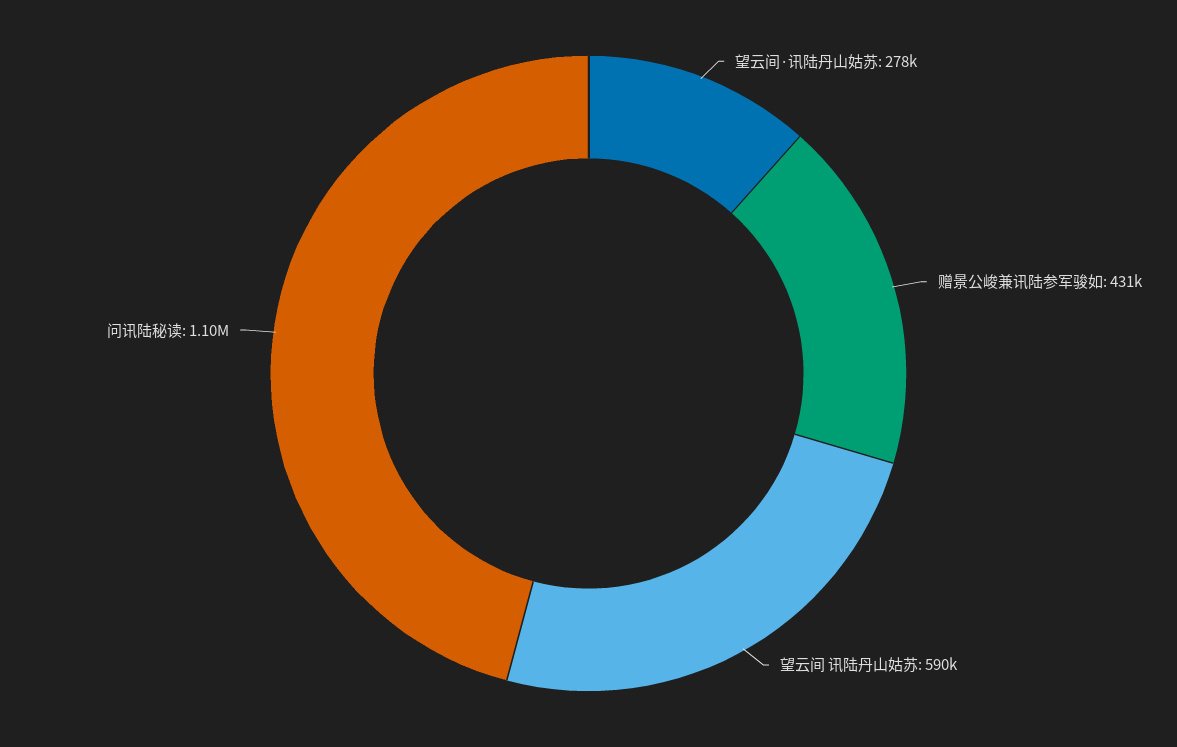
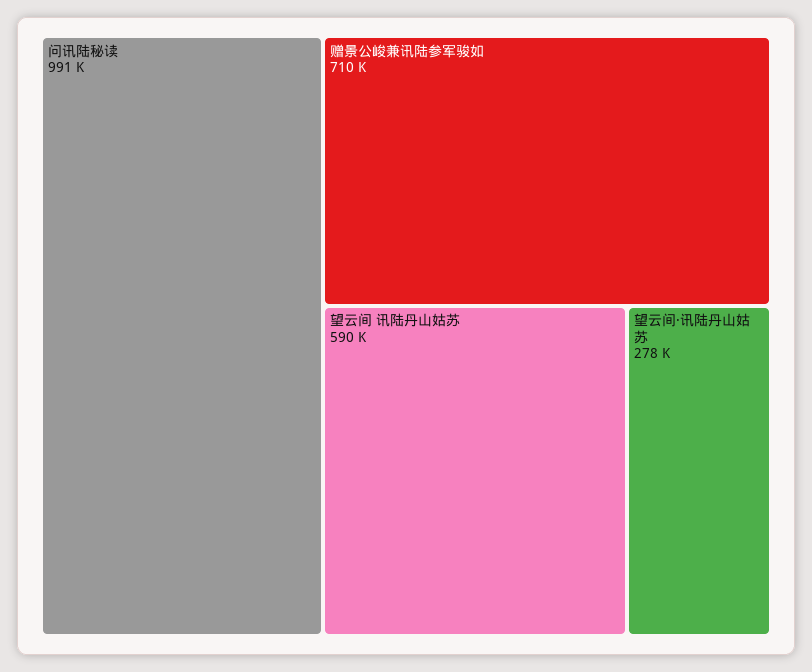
  {
    "望云间·讯陆丹山姑苏": 278000,
-   "赠景公峻兼讯陆参军骏如": 431000,
+   "赠景公峻兼讯陆参军骏如": 710000,
    "望云间 讯陆丹山姑苏": 590000,
-   "问讯陆秘读": 1100000
+   "问讯陆秘读": 991000
  }

